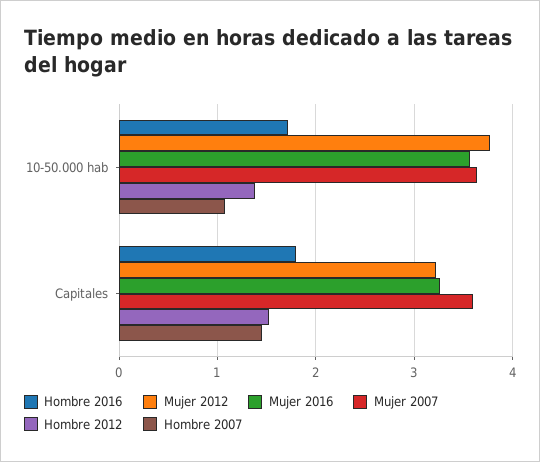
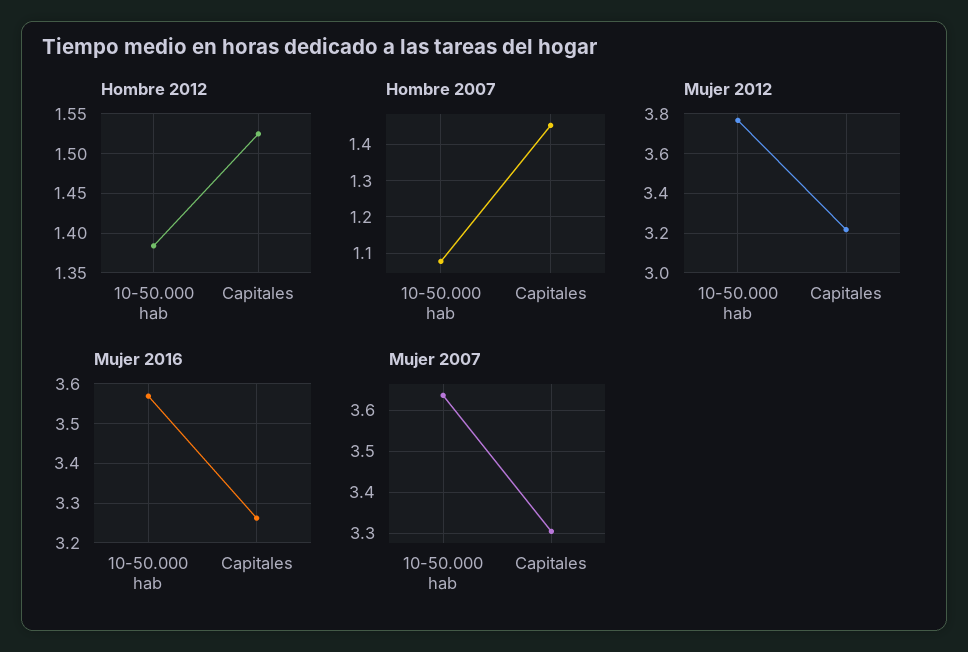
  {
-   "Hombre 2016": {
-     "10-50.000 hab": 1.7,
-     "Capitales": 1.8
-   },
    "Mujer 2012": {
      "10-50.000 hab": 3.75,
      "Capitales": 3.2
    },
    "Mujer 2016": {
      "10-50.000 hab": 3.56,
      "Capitales": 3.26
    },
    "Mujer 2007": {
      "10-50.000 hab": 3.64,
-     "Capitales": 3.6
+     "Capitales": 3.3
    },
    "Hombre 2012": {
      "10-50.000 hab": 1.38,
      "Capitales": 1.53
    },
    "Hombre 2007": {
      "10-50.000 hab": 1.08,
      "Capitales": 1.46
    }
  }

